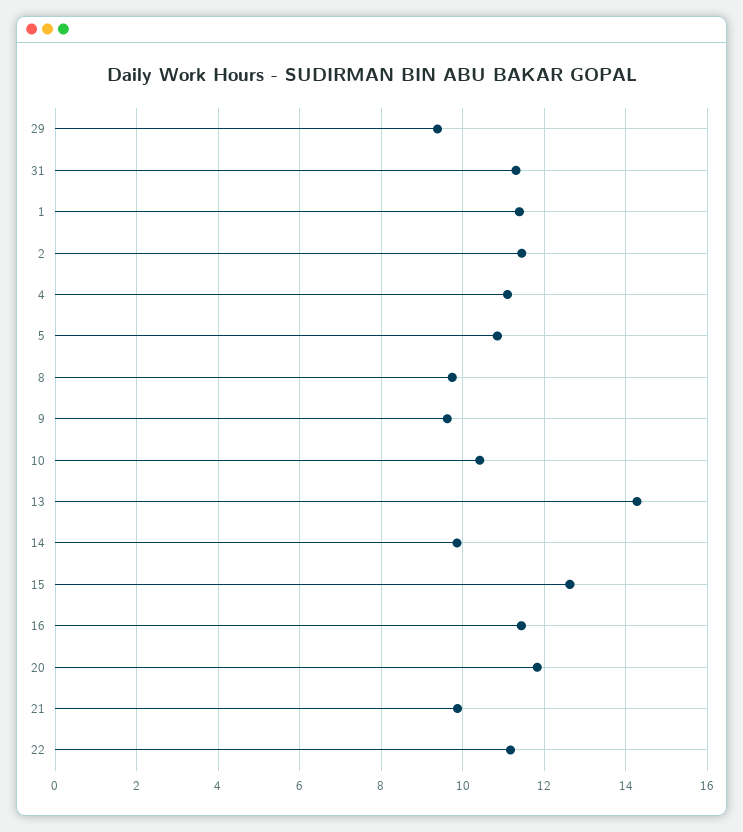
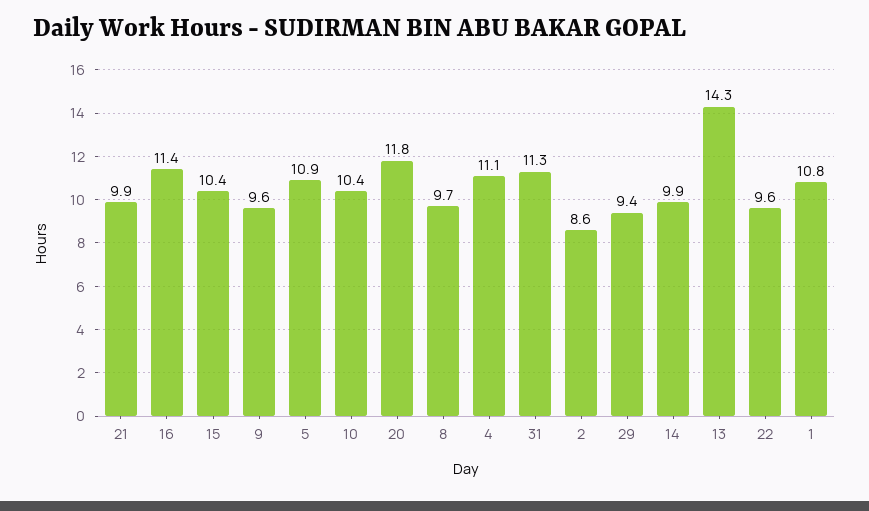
  {
    "29": 9.4,
    "31": 11.3,
-   "1": 11.4,
+   "1": 10.8,
-   "2": 11.4,
+   "2": 8.6,
    "4": 11.1,
    "5": 10.9,
    "8": 9.7,
    "9": 9.6,
    "10": 10.4,
    "13": 14.3,
    "14": 9.9,
-   "15": 12.6,
+   "15": 10.4,
    "16": 11.4,
    "20": 11.8,
    "21": 9.9,
-   "22": 11.2
+   "22": 9.6
  }

